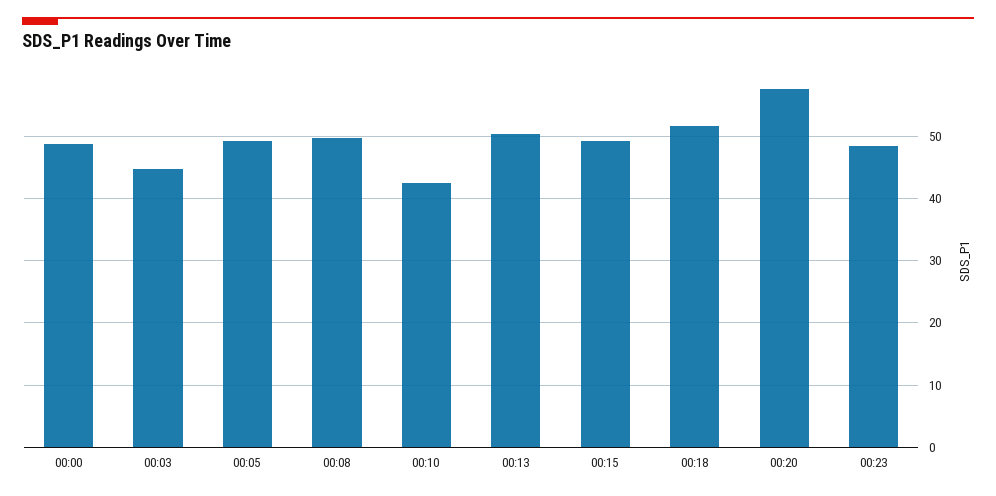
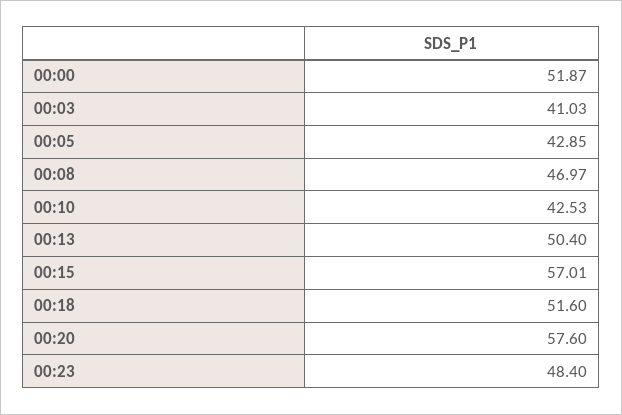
  {
-   "00:00": 49,
+   "00:00": 51.87,
-   "00:03": 45,
+   "00:03": 41.03,
-   "00:05": 49,
+   "00:05": 42.85,
-   "00:08": 50,
+   "00:08": 46.97,
    "00:10": 42.53,
    "00:13": 50.4,
-   "00:15": 49,
+   "00:15": 57.01,
    "00:18": 51.6,
    "00:20": 57.6,
    "00:23": 48.4
  }

